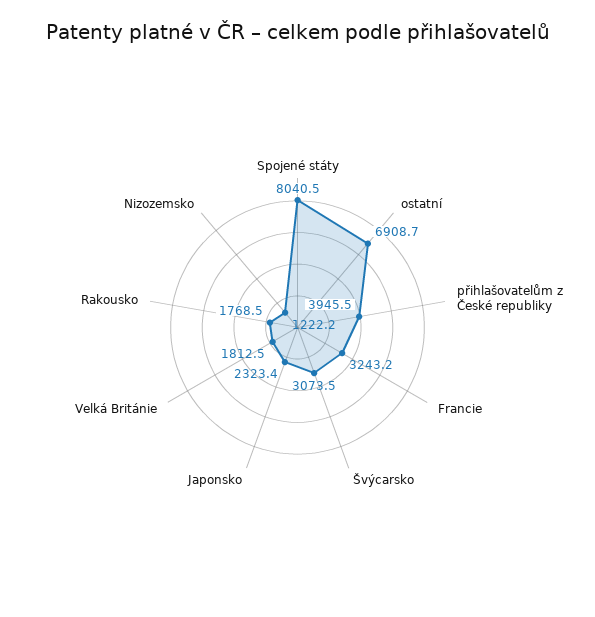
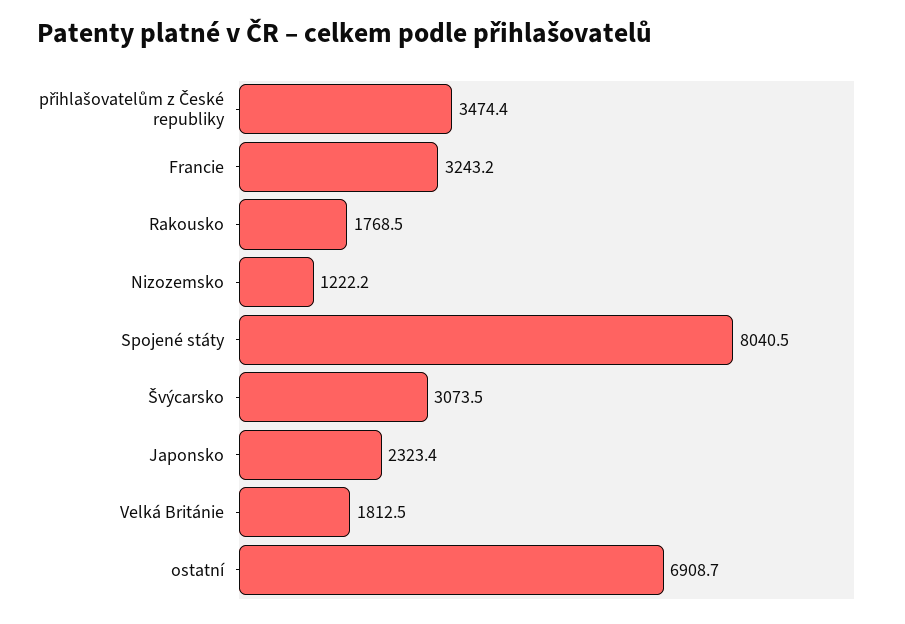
  {
    "Spojené státy": 8040.5,
    "ostatní": 6908.7,
-   "přihlašovatelům z České republiky": 3945.5,
+   "přihlašovatelům z České republiky": 3474.4,
    "Francie": 3243.2,
    "Švýcarsko": 3073.5,
    "Japonsko": 2323.4,
    "Velká Británie": 1812.5,
    "Rakousko": 1768.5,
    "Nizozemsko": 1222.2
  }

